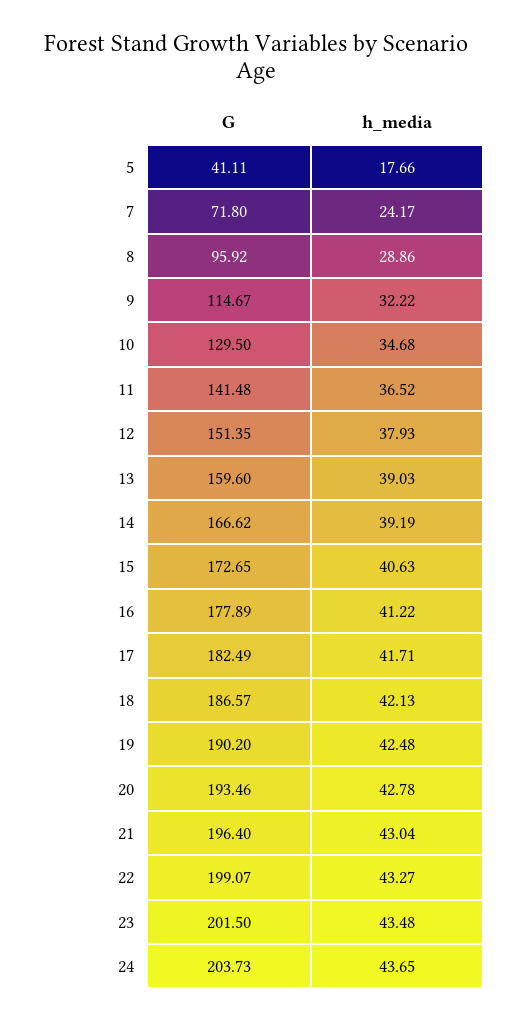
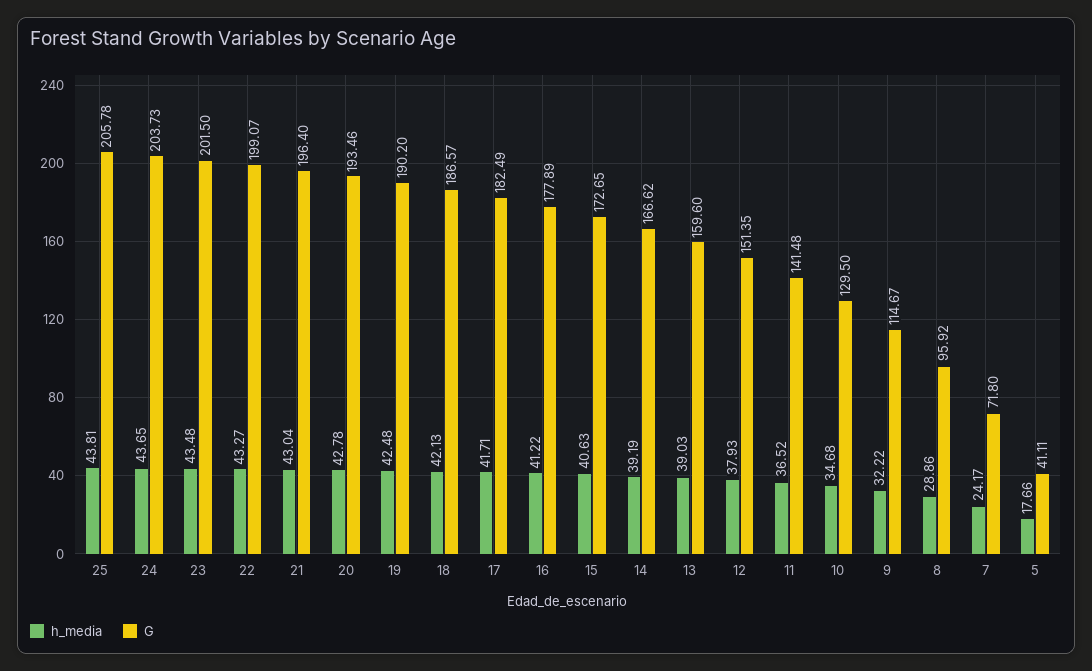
  {
    "G": {
      "5": 41.11,
      "7": 71.8,
      "8": 95.92,
      "9": 114.67,
      "10": 129.5,
      "11": 141.48,
      "12": 151.35,
      "13": 159.6,
      "14": 166.62,
      "15": 172.65,
      "16": 177.89,
      "17": 182.49,
      "18": 186.57,
      "19": 190.2,
      "20": 193.46,
      "21": 196.4,
      "22": 199.07,
      "23": 201.5,
-     "24": 203.73
+     "24": 203.73,
+     "25": 205.78
    },
    "h_media": {
      "5": 17.66,
      "7": 24.17,
      "8": 28.86,
      "9": 32.22,
      "10": 34.68,
      "11": 36.52,
      "12": 37.93,
      "13": 39.03,
      "14": 39.19,
      "15": 40.63,
      "16": 41.22,
      "17": 41.71,
      "18": 42.13,
      "19": 42.48,
      "20": 42.78,
      "21": 43.04,
      "22": 43.27,
      "23": 43.48,
-     "24": 43.65
+     "24": 43.65,
+     "25": 43.81
    }
  }

